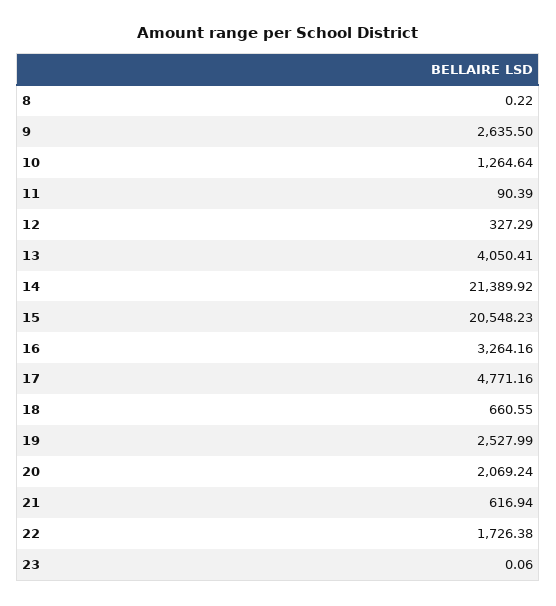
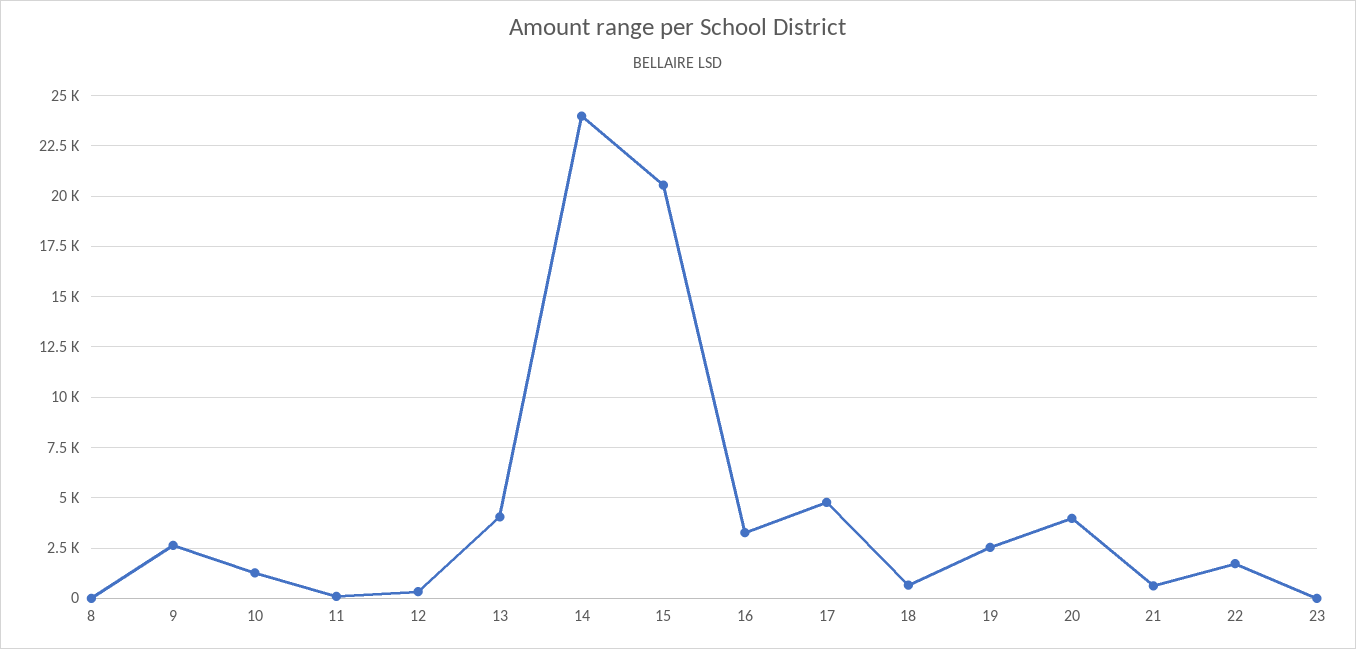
  {
    "8": 0.22,
    "9": 2635.5,
    "10": 1264.64,
    "11": 90.39,
    "12": 327.29,
    "13": 4050.41,
-   "14": 21389.92,
+   "14": 24000,
    "15": 20548.23,
    "16": 3264.16,
    "17": 4771.16,
    "18": 660.55,
    "19": 2527.99,
-   "20": 2069.24,
+   "20": 4000,
    "21": 616.94,
    "22": 1726.38,
    "23": 0.06
  }

